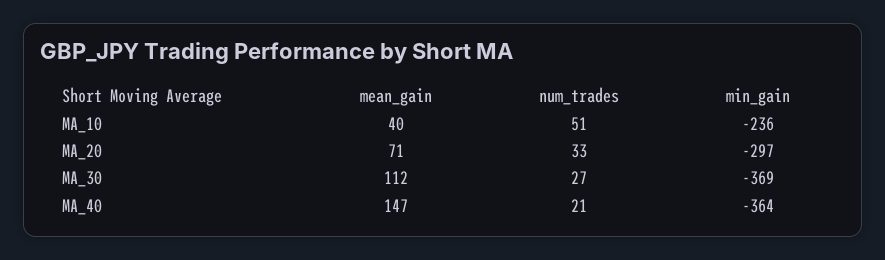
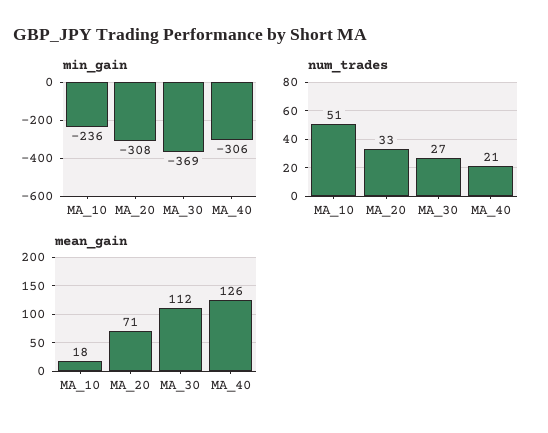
  {
    "mean_gain": {
-     "MA_10": 40,
+     "MA_10": 18,
      "MA_20": 71,
      "MA_30": 112,
-     "MA_40": 147
+     "MA_40": 126
    },
    "num_trades": {
      "MA_10": 51,
      "MA_20": 33,
      "MA_30": 27,
      "MA_40": 21
    },
    "min_gain": {
      "MA_10": -236,
-     "MA_20": -297,
+     "MA_20": -308,
      "MA_30": -369,
-     "MA_40": -364
+     "MA_40": -306
    }
  }

